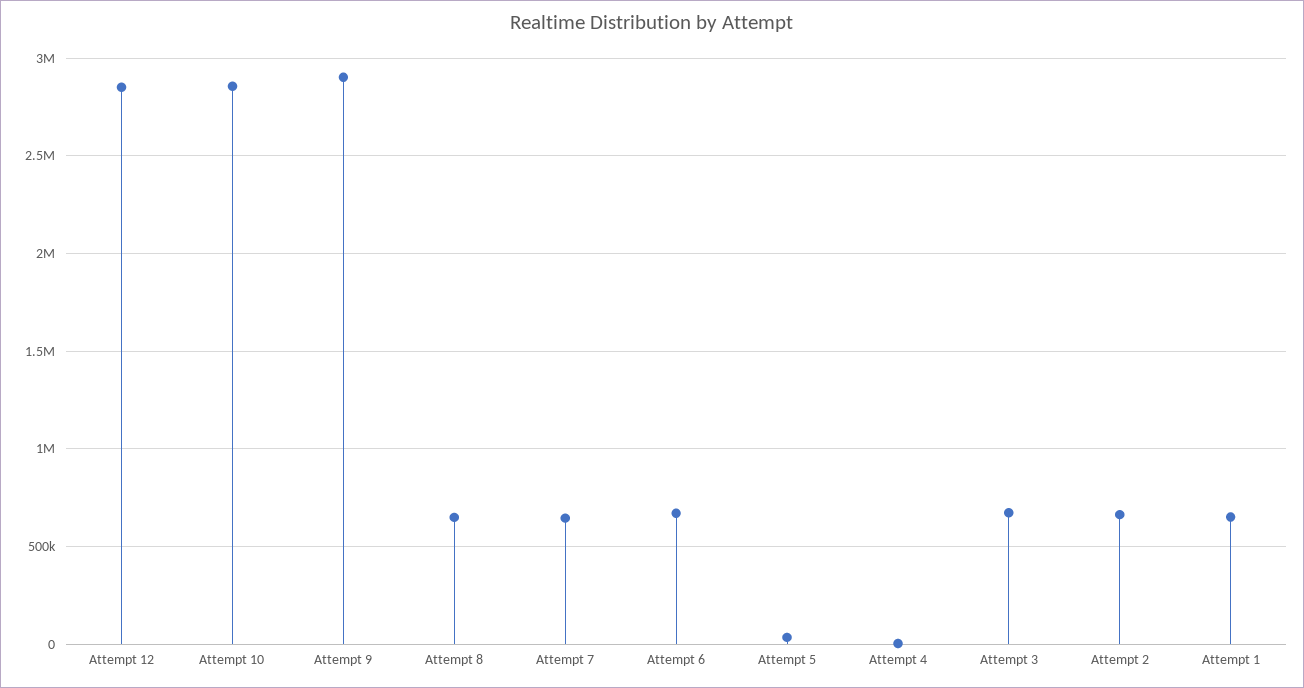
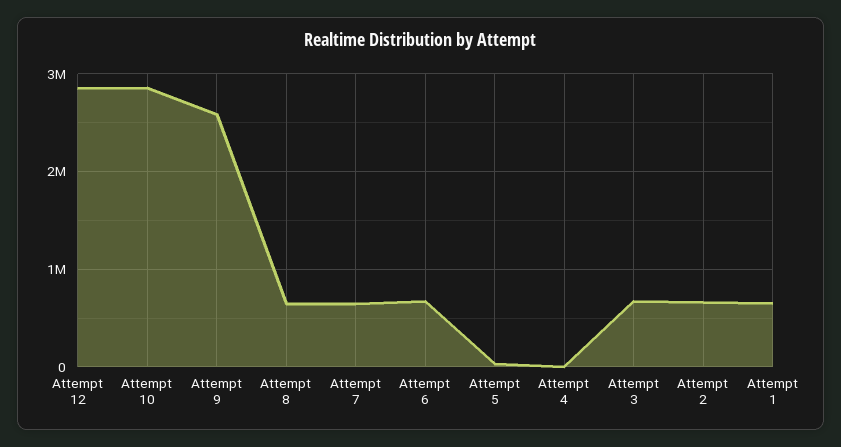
  {
    "Attempt 12": 2850000,
    "Attempt 10": 2850000,
-   "Attempt 9": 2900000,
+   "Attempt 9": 2600000,
    "Attempt 8": 650000,
    "Attempt 7": 650000,
    "Attempt 6": 650000,
    "Attempt 5": 50000,
    "Attempt 4": 0,
    "Attempt 3": 650000,
    "Attempt 2": 650000,
    "Attempt 1": 650000
  }

